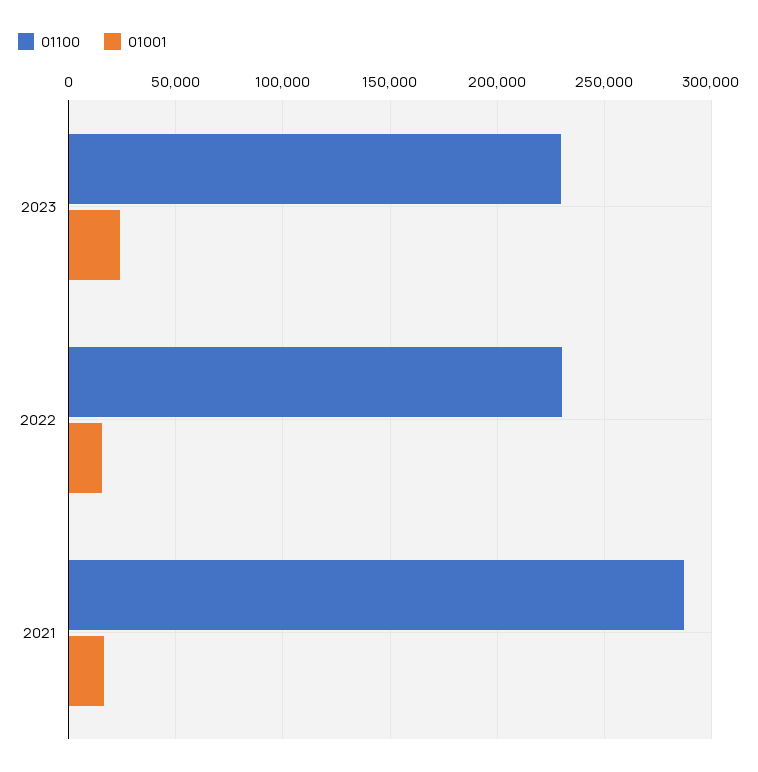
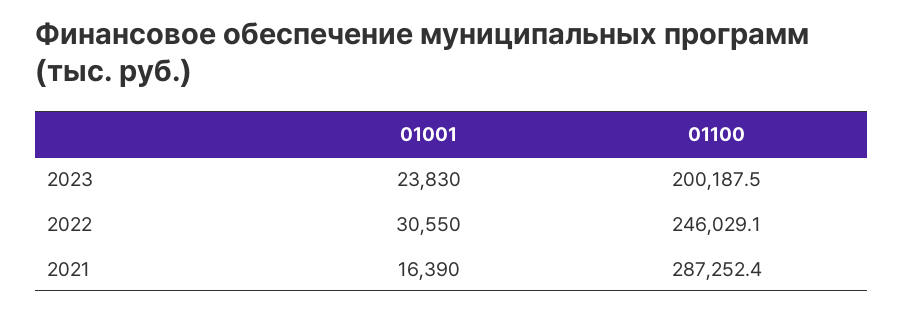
  {
    "01100": {
-     "2023": 230000,
+     "2023": 200187.5,
-     "2022": 230000,
+     "2022": 246029.1,
      "2021": 287252.4
    },
    "01001": {
      "2023": 23830,
-     "2022": 15000,
+     "2022": 30550,
      "2021": 16390
    }
  }

